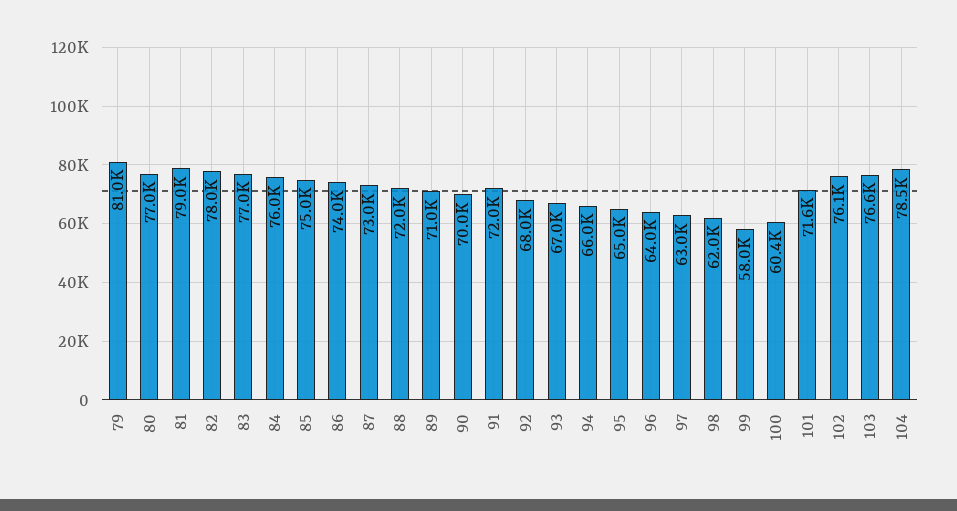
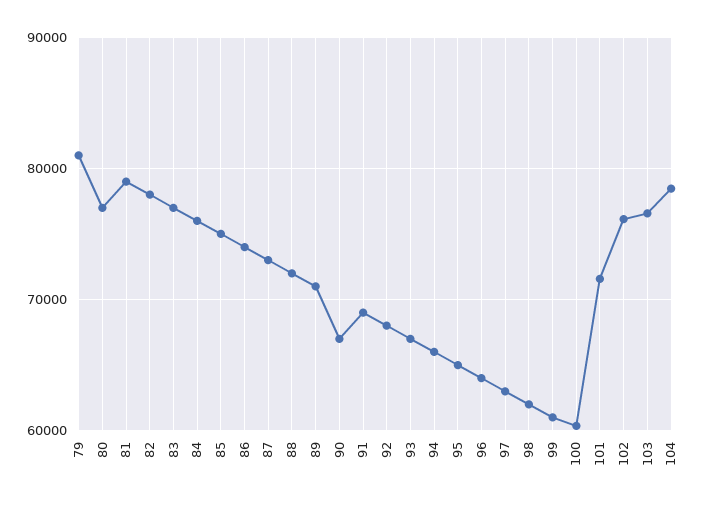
  {
    "79": 81000,
    "80": 77000,
    "81": 79000,
    "82": 78000,
    "83": 77000,
    "84": 76000,
    "85": 75000,
    "86": 74000,
    "87": 73000,
    "88": 72000,
    "89": 71000,
-   "90": 70000,
+   "90": 67000,
-   "91": 72000,
+   "91": 69000,
    "92": 68000,
    "93": 67000,
    "94": 66000,
    "95": 65000,
    "96": 64000,
    "97": 63000,
    "98": 62000,
-   "99": 58000,
+   "99": 61000,
    "100": 60400,
    "101": 71600,
    "102": 76100,
    "103": 76600,
    "104": 78500
  }

